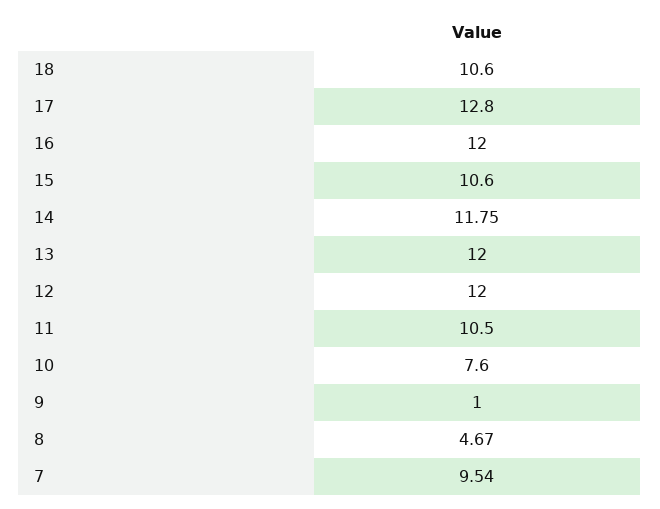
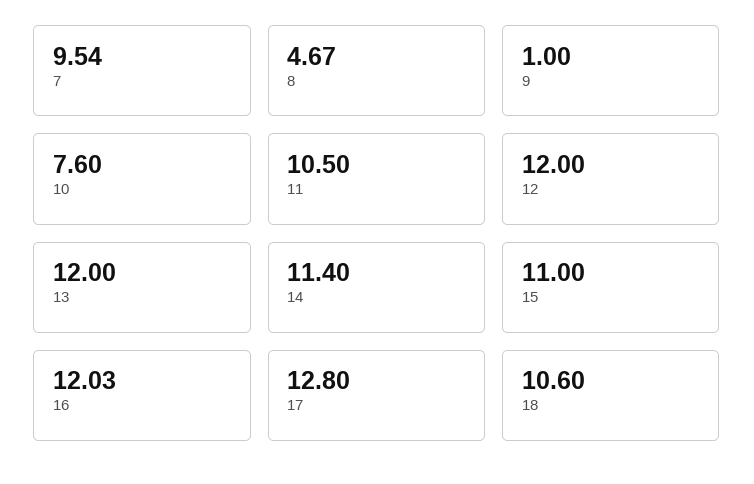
  {
    "18": 10.6,
    "17": 12.8,
-   "16": 12,
+   "16": 12.03,
-   "15": 10.6,
+   "15": 11,
-   "14": 11.75,
+   "14": 11.4,
    "13": 12,
    "12": 12,
    "11": 10.5,
    "10": 7.6,
    "9": 1,
    "8": 4.67,
    "7": 9.54
  }

